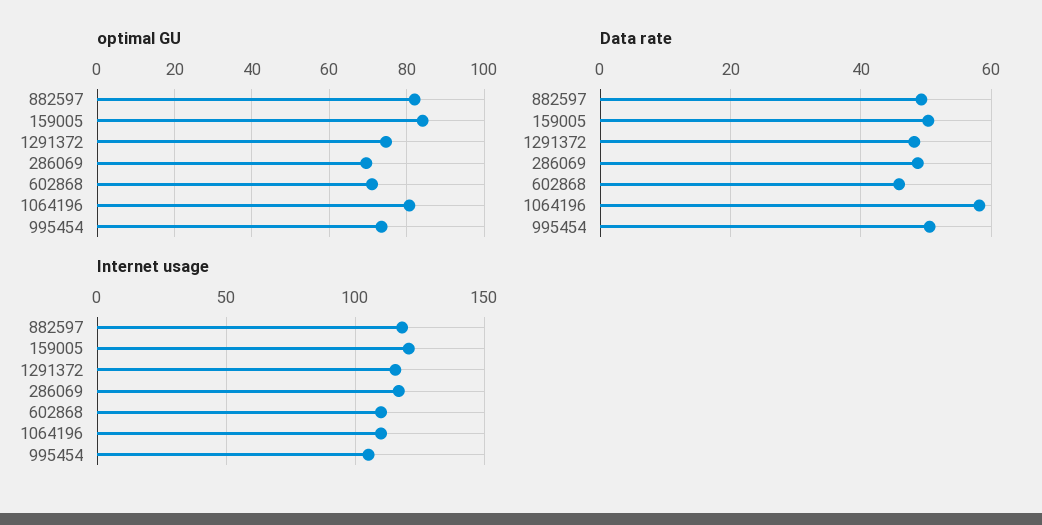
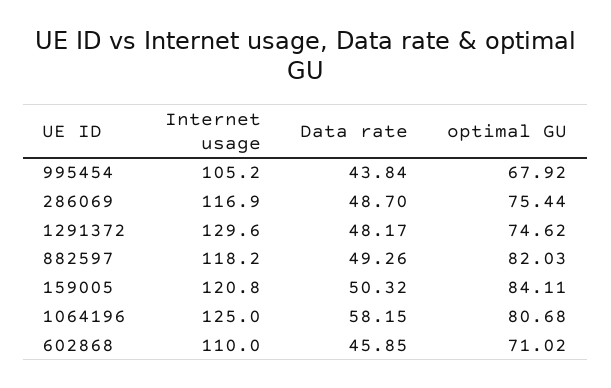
  {
    "optimal GU": {
      "882597": 82.03,
      "159005": 84.11,
      "1291372": 74.62,
-     "286069": 70,
+     "286069": 75.44,
      "602868": 71.02,
      "1064196": 80.68,
-     "995454": 74
+     "995454": 67.92
    },
    "Data rate": {
      "882597": 49.26,
      "159005": 50.32,
      "1291372": 48.17,
      "286069": 48.7,
      "602868": 45.85,
      "1064196": 58.15,
-     "995454": 50
+     "995454": 43.84
    },
    "Internet usage": {
      "882597": 118.2,
      "159005": 120.8,
-     "1291372": 115,
+     "1291372": 129.6,
      "286069": 116.9,
      "602868": 110,
-     "1064196": 110,
+     "1064196": 125,
      "995454": 105.2
    }
  }

